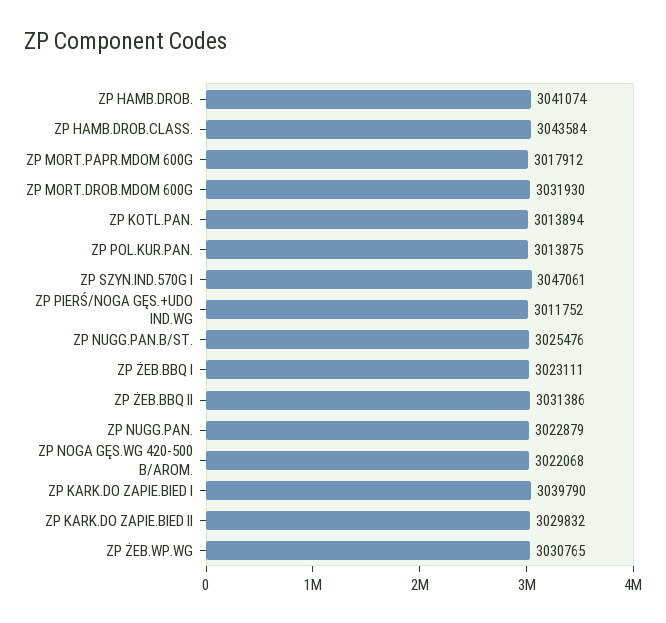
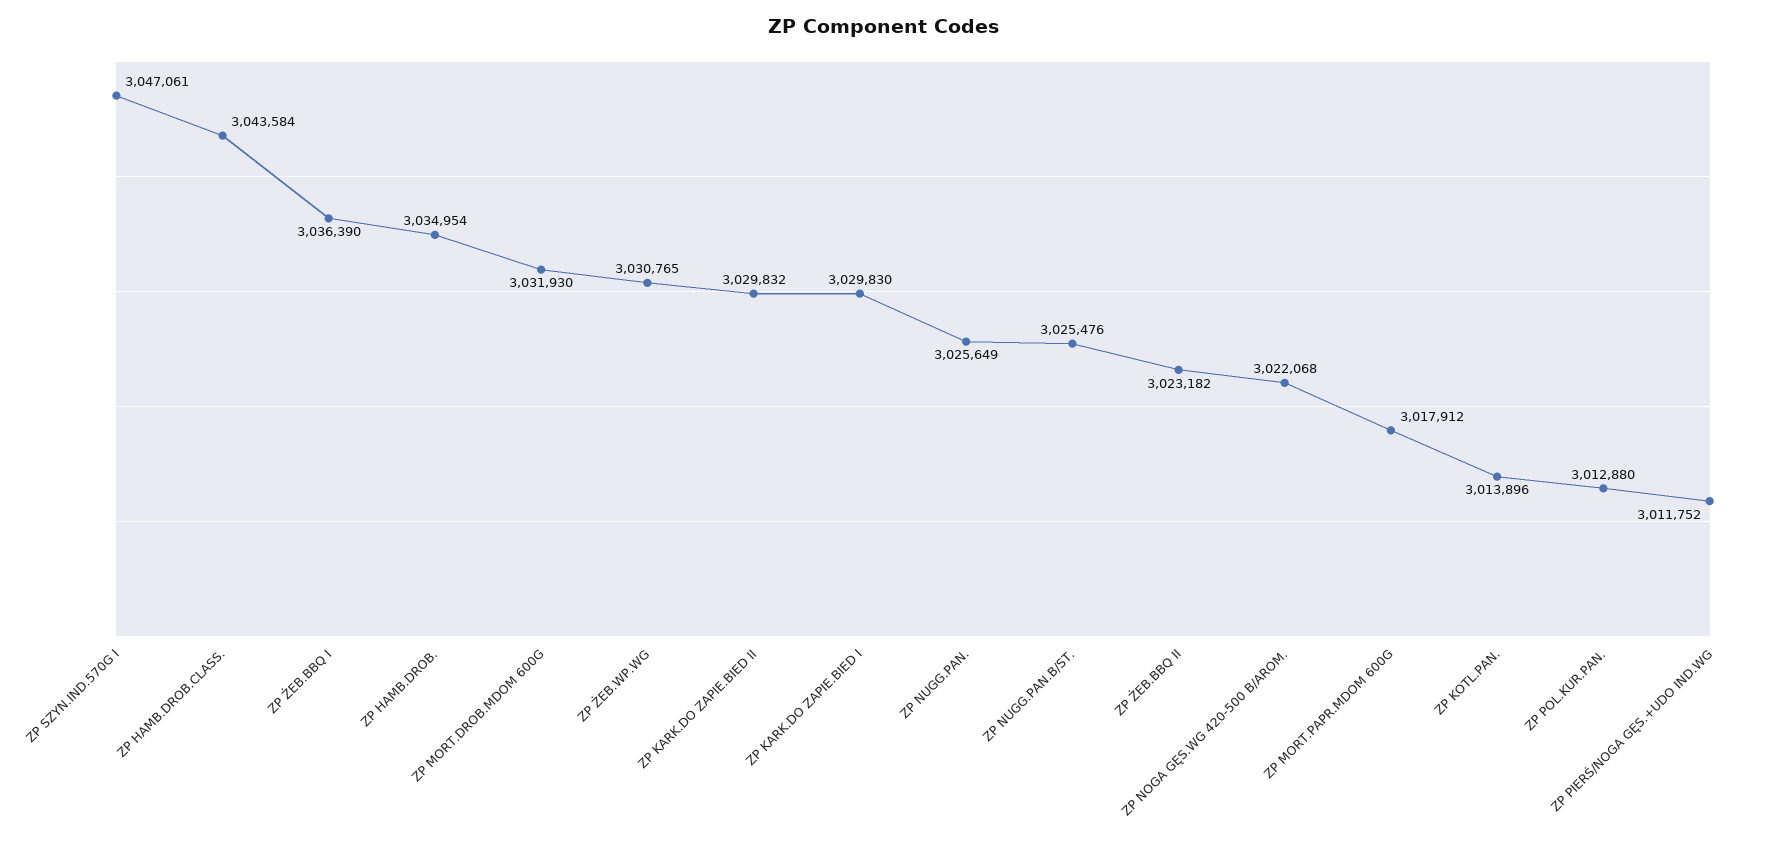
  {
-   "ZP HAMB.DROB.": 3041074,
+   "ZP HAMB.DROB.": 3034954,
    "ZP HAMB.DROB.CLASS.": 3043584,
    "ZP MORT.PAPR.MDOM 600G": 3017912,
    "ZP MORT.DROB.MDOM 600G": 3031930,
-   "ZP KOTL.PAN.": 3013894,
+   "ZP KOTL.PAN.": 3013896,
-   "ZP POL.KUR.PAN.": 3013875,
+   "ZP POL.KUR.PAN.": 3012880,
    "ZP SZYN.IND.570G I": 3047061,
    "ZP PIERŚ/NOGA GĘS.+UDO IND.WG": 3011752,
    "ZP NUGG.PAN.B/ST.": 3025476,
-   "ZP ŻEB.BBQ I": 3023111,
+   "ZP ŻEB.BBQ I": 3036390,
-   "ZP ŻEB.BBQ II": 3031386,
+   "ZP ŻEB.BBQ II": 3023182,
-   "ZP NUGG.PAN.": 3022879,
+   "ZP NUGG.PAN.": 3025649,
    "ZP NOGA GĘS.WG 420-500 B/AROM.": 3022068,
-   "ZP KARK.DO ZAPIE.BIED I": 3039790,
+   "ZP KARK.DO ZAPIE.BIED I": 3029830,
    "ZP KARK.DO ZAPIE.BIED II": 3029832,
    "ZP ŻEB.WP.WG": 3030765
  }

